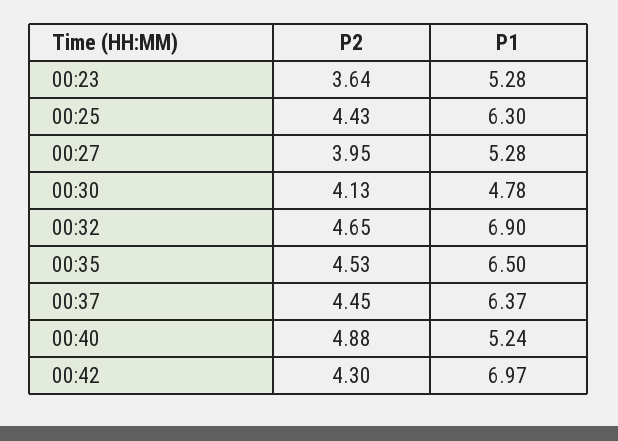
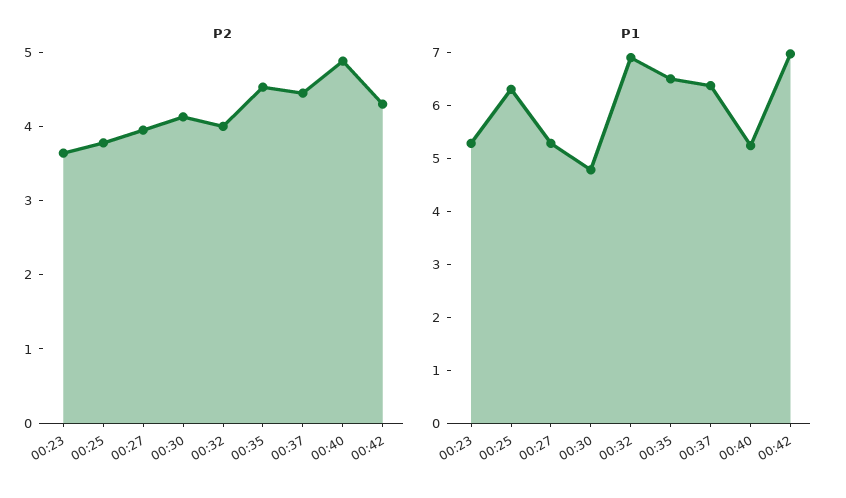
  {
    "P2": {
      "00:23": 3.64,
-     "00:25": 4.43,
+     "00:25": 3.8,
      "00:27": 3.95,
      "00:30": 4.13,
-     "00:32": 4.65,
+     "00:32": 4,
      "00:35": 4.53,
      "00:37": 4.45,
      "00:40": 4.88,
      "00:42": 4.3
    },
    "P1": {
      "00:23": 5.28,
      "00:25": 6.3,
      "00:27": 5.28,
      "00:30": 4.78,
      "00:32": 6.9,
      "00:35": 6.5,
      "00:37": 6.37,
      "00:40": 5.24,
      "00:42": 6.97
    }
  }

